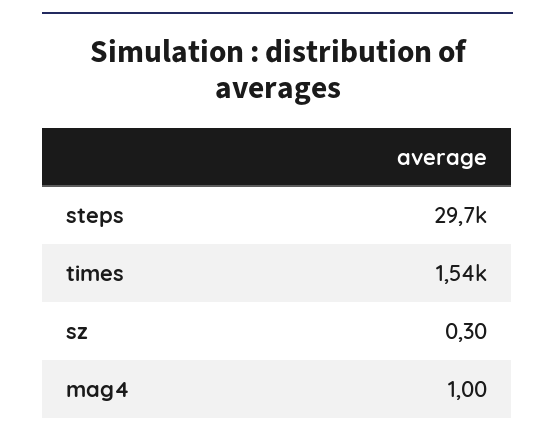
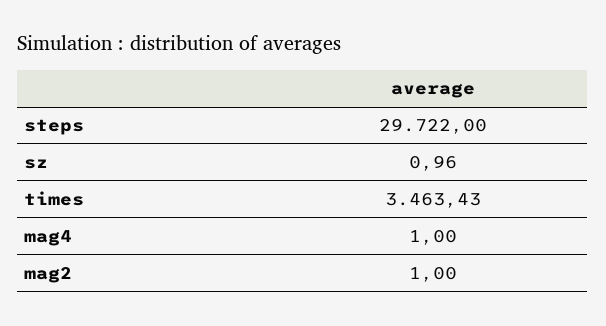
  {
    "steps": 29722,
-   "times": 1540,
+   "times": 3463.43,
-   "sz": 0.3,
+   "sz": 0.96,
-   "mag4": 1
+   "mag4": 1,
+   "mag2": 1
  }

